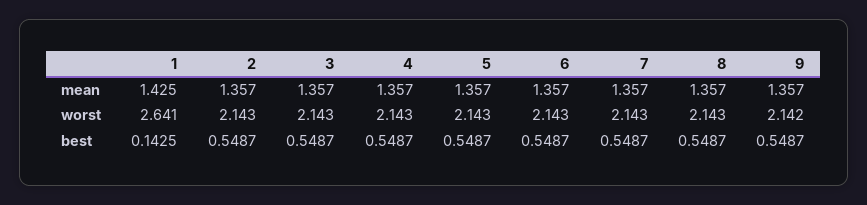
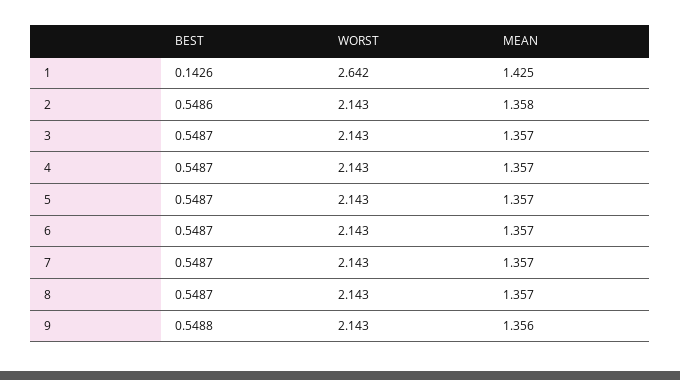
  {
    "1": {
      "mean": 1.425,
-     "worst": 2.641,
+     "worst": 2.642,
-     "best": 0.1425
+     "best": 0.1426
    },
    "2": {
-     "mean": 1.357,
+     "mean": 1.358,
      "worst": 2.143,
-     "best": 0.5487
+     "best": 0.5486
    },
    "3": {
      "mean": 1.357,
      "worst": 2.143,
      "best": 0.5487
    },
    "4": {
      "mean": 1.357,
      "worst": 2.143,
      "best": 0.5487
    },
    "5": {
      "mean": 1.357,
      "worst": 2.143,
      "best": 0.5487
    },
    "6": {
      "mean": 1.357,
      "worst": 2.143,
      "best": 0.5487
    },
    "7": {
      "mean": 1.357,
      "worst": 2.143,
      "best": 0.5487
    },
    "8": {
      "mean": 1.357,
      "worst": 2.143,
      "best": 0.5487
    },
    "9": {
-     "mean": 1.357,
+     "mean": 1.356,
-     "worst": 2.142,
+     "worst": 2.143,
-     "best": 0.5487
+     "best": 0.5488
    }
  }

